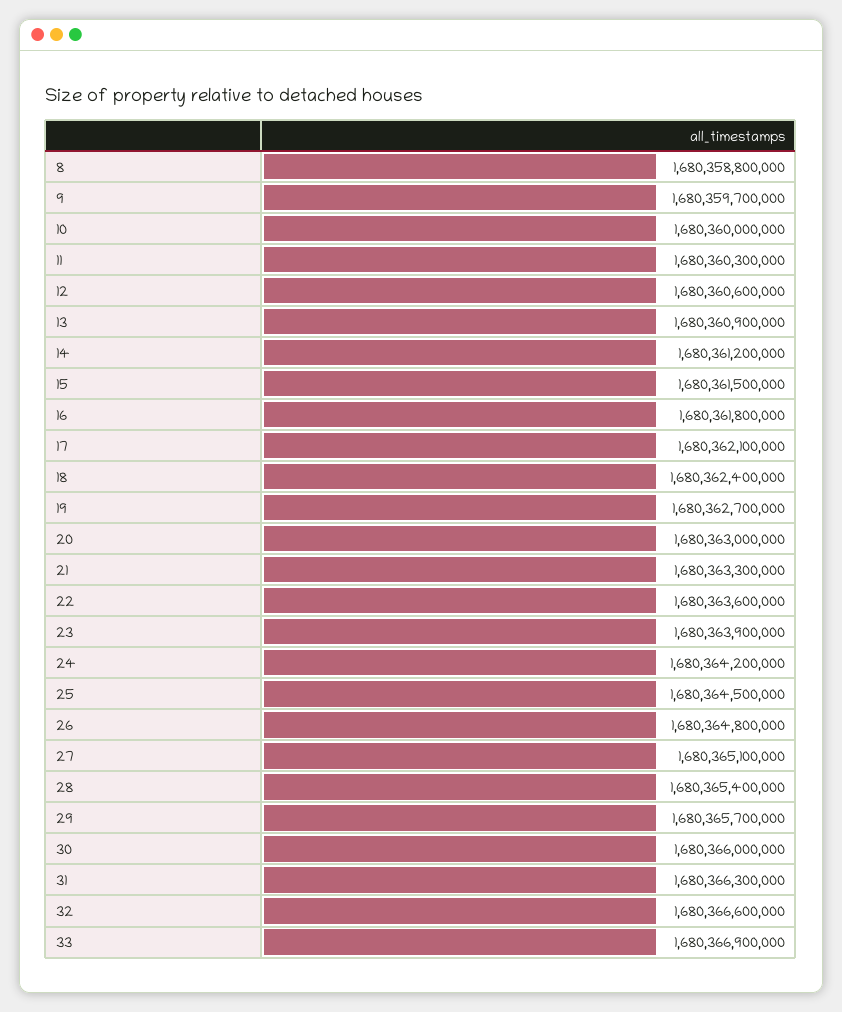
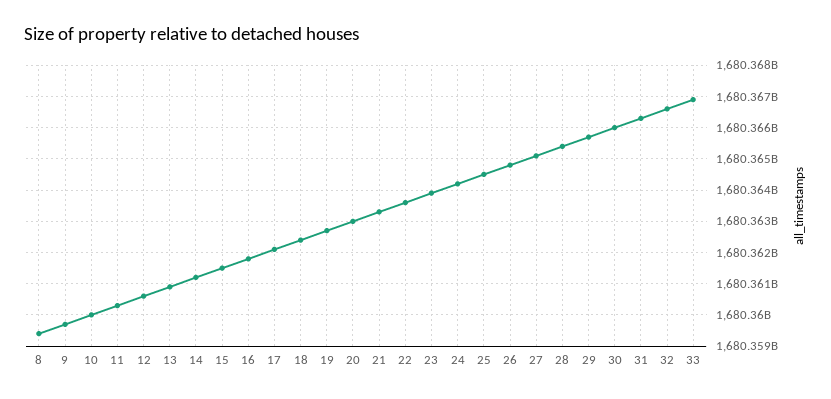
  {
-   "8": 1680358800000,
+   "8": 1680359400000,
    "9": 1680359700000,
    "10": 1680360000000,
    "11": 1680360300000,
    "12": 1680360600000,
    "13": 1680360900000,
    "14": 1680361200000,
    "15": 1680361500000,
    "16": 1680361800000,
    "17": 1680362100000,
    "18": 1680362400000,
    "19": 1680362700000,
    "20": 1680363000000,
    "21": 1680363300000,
    "22": 1680363600000,
    "23": 1680363900000,
    "24": 1680364200000,
    "25": 1680364500000,
    "26": 1680364800000,
    "27": 1680365100000,
    "28": 1680365400000,
    "29": 1680365700000,
    "30": 1680366000000,
    "31": 1680366300000,
    "32": 1680366600000,
    "33": 1680366900000
  }

